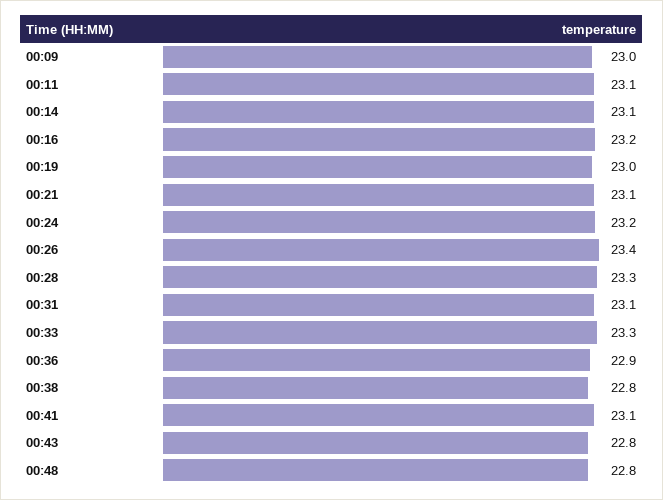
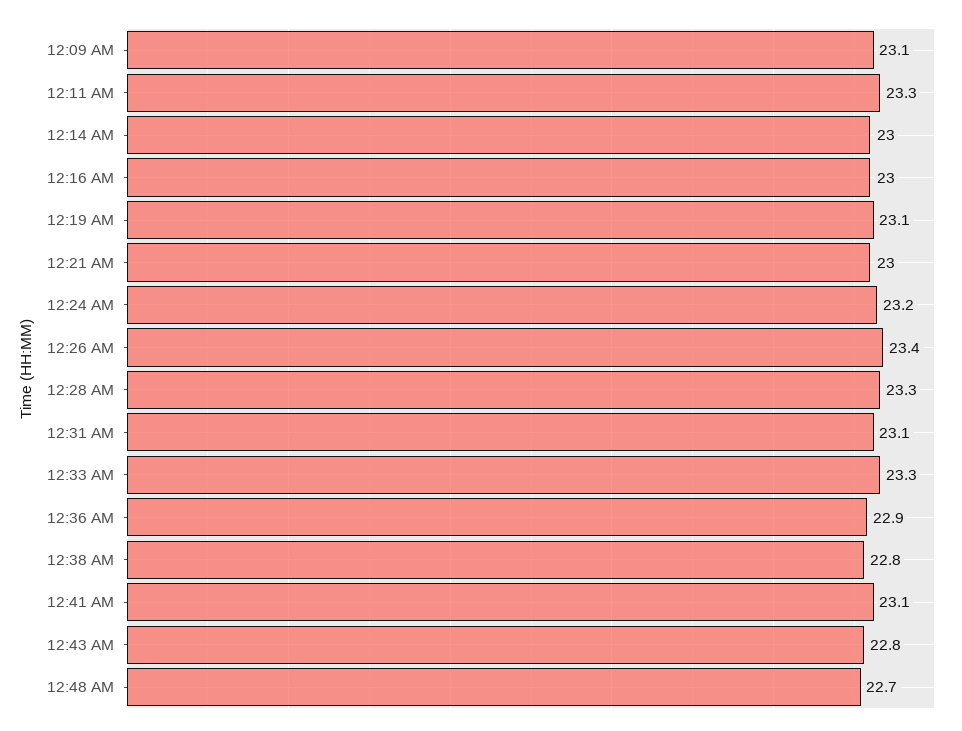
  {
-   "00:09": 23,
+   "00:09": 23.1,
-   "00:11": 23.1,
+   "00:11": 23.3,
-   "00:14": 23.1,
+   "00:14": 23,
-   "00:16": 23.2,
+   "00:16": 23,
-   "00:19": 23,
+   "00:19": 23.1,
-   "00:21": 23.1,
+   "00:21": 23,
    "00:24": 23.2,
    "00:26": 23.4,
    "00:28": 23.3,
    "00:31": 23.1,
    "00:33": 23.3,
    "00:36": 22.9,
    "00:38": 22.8,
    "00:41": 23.1,
    "00:43": 22.8,
-   "00:48": 22.8
+   "00:48": 22.7
  }

